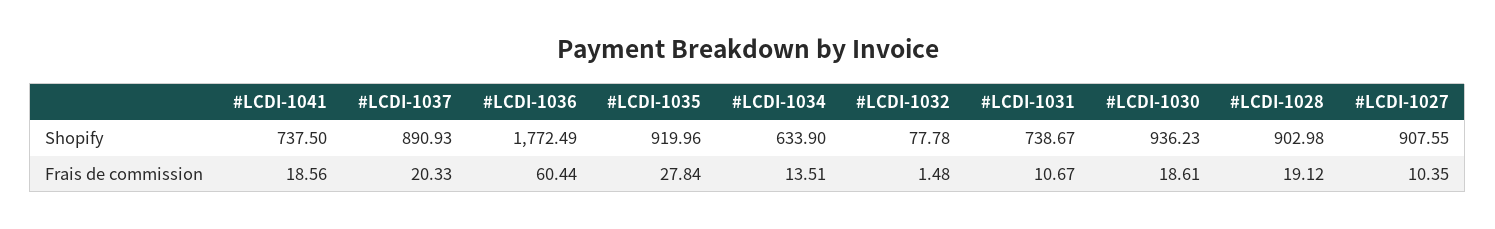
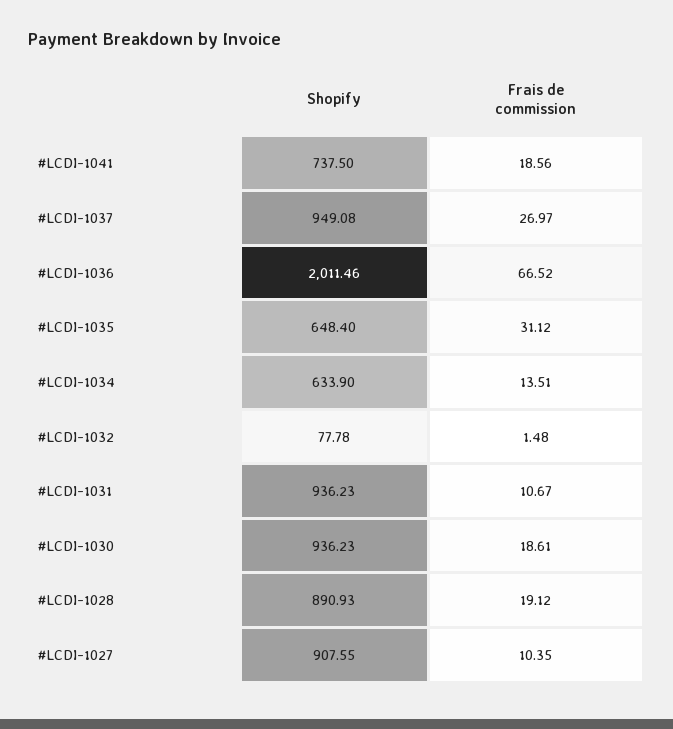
  {
    "#LCDI-1041": {
      "Shopify": 737.5,
      "Frais de commission": 18.56
    },
    "#LCDI-1037": {
-     "Shopify": 890.93,
+     "Shopify": 949.08,
-     "Frais de commission": 20.33
+     "Frais de commission": 26.97
    },
    "#LCDI-1036": {
-     "Shopify": 1772.49,
+     "Shopify": 2011.46,
-     "Frais de commission": 60.44
+     "Frais de commission": 66.52
    },
    "#LCDI-1035": {
-     "Shopify": 919.96,
+     "Shopify": 648.4,
-     "Frais de commission": 27.84
+     "Frais de commission": 31.12
    },
    "#LCDI-1034": {
      "Shopify": 633.9,
      "Frais de commission": 13.51
    },
    "#LCDI-1032": {
      "Shopify": 77.78,
      "Frais de commission": 1.48
    },
    "#LCDI-1031": {
-     "Shopify": 738.67,
+     "Shopify": 936.23,
      "Frais de commission": 10.67
    },
    "#LCDI-1030": {
      "Shopify": 936.23,
      "Frais de commission": 18.61
    },
    "#LCDI-1028": {
-     "Shopify": 902.98,
+     "Shopify": 890.93,
      "Frais de commission": 19.12
    },
    "#LCDI-1027": {
      "Shopify": 907.55,
      "Frais de commission": 10.35
    }
  }

